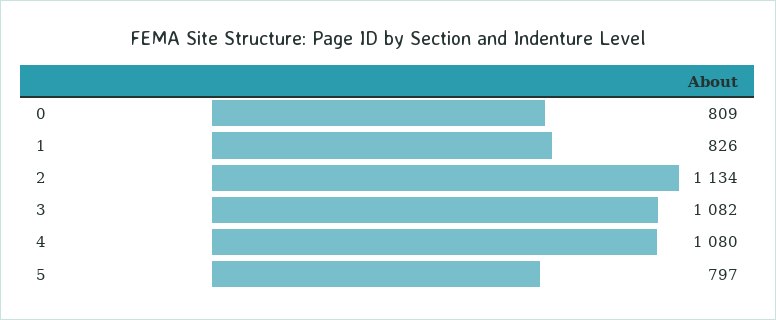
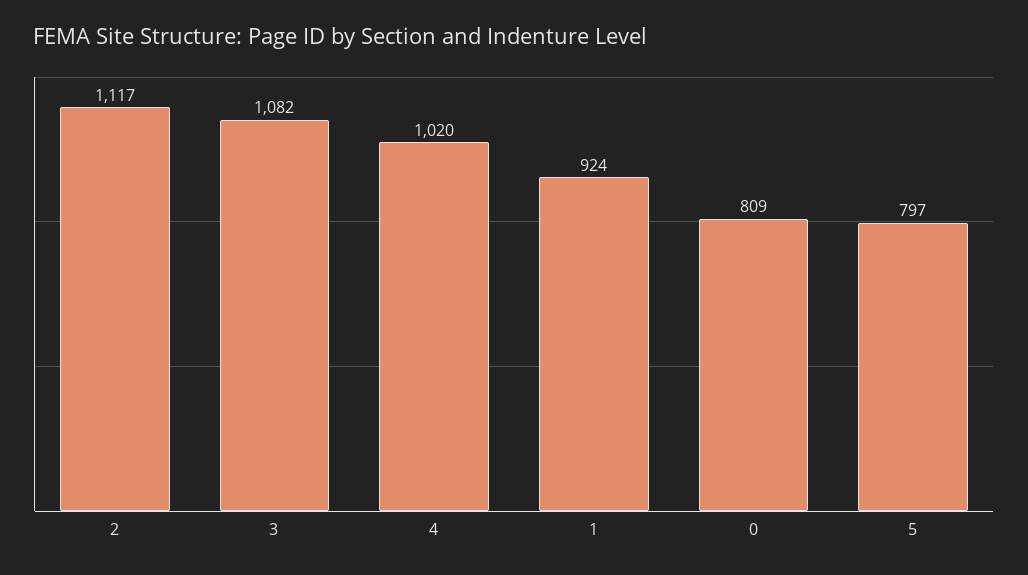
  {
    "0": 809,
-   "1": 826,
+   "1": 924,
-   "2": 1134,
+   "2": 1117,
    "3": 1082,
-   "4": 1080,
+   "4": 1020,
    "5": 797
  }

